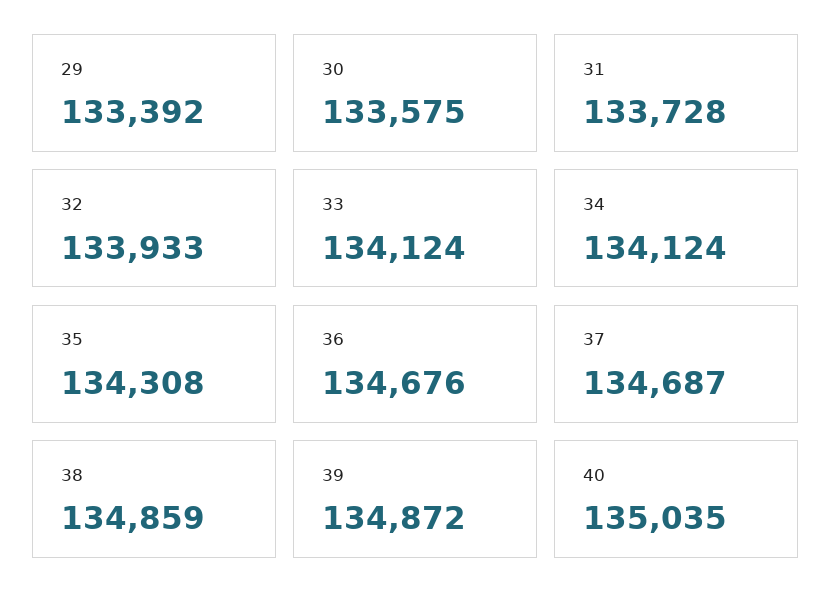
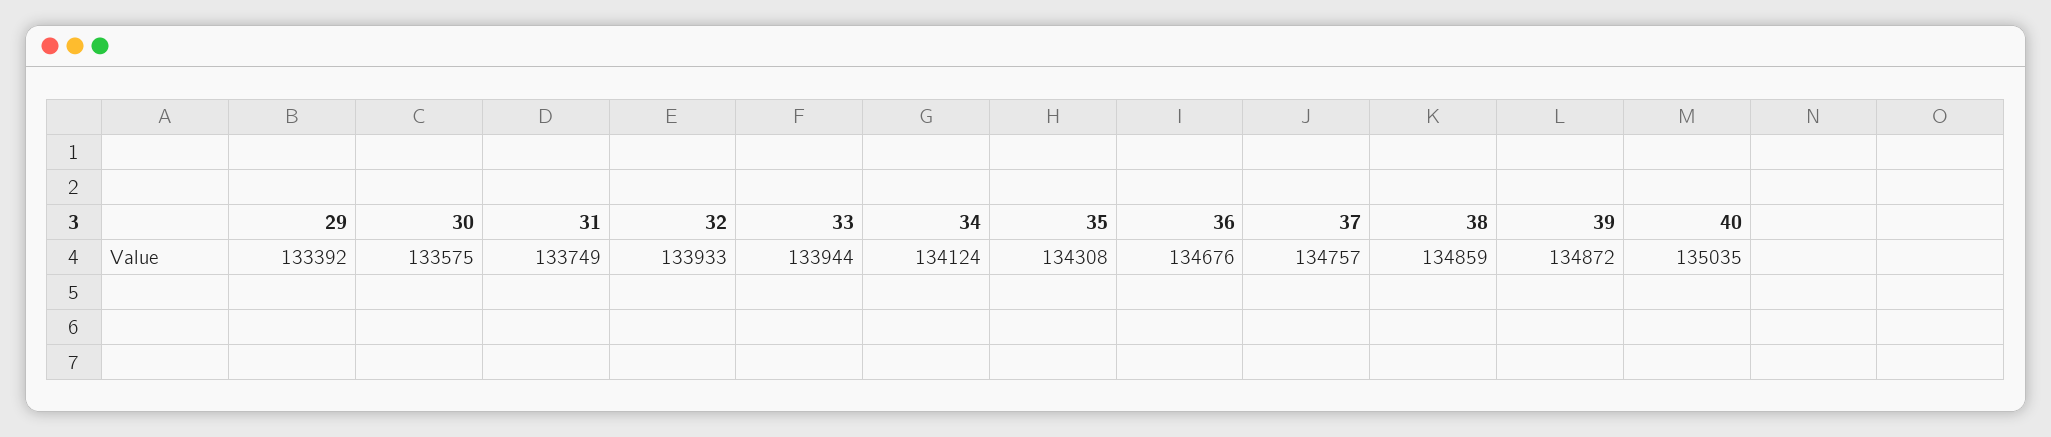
  {
    "29": 133392,
    "30": 133575,
-   "31": 133728,
+   "31": 133749,
    "32": 133933,
-   "33": 134124,
+   "33": 133944,
    "34": 134124,
    "35": 134308,
    "36": 134676,
-   "37": 134687,
+   "37": 134757,
    "38": 134859,
    "39": 134872,
    "40": 135035
  }

